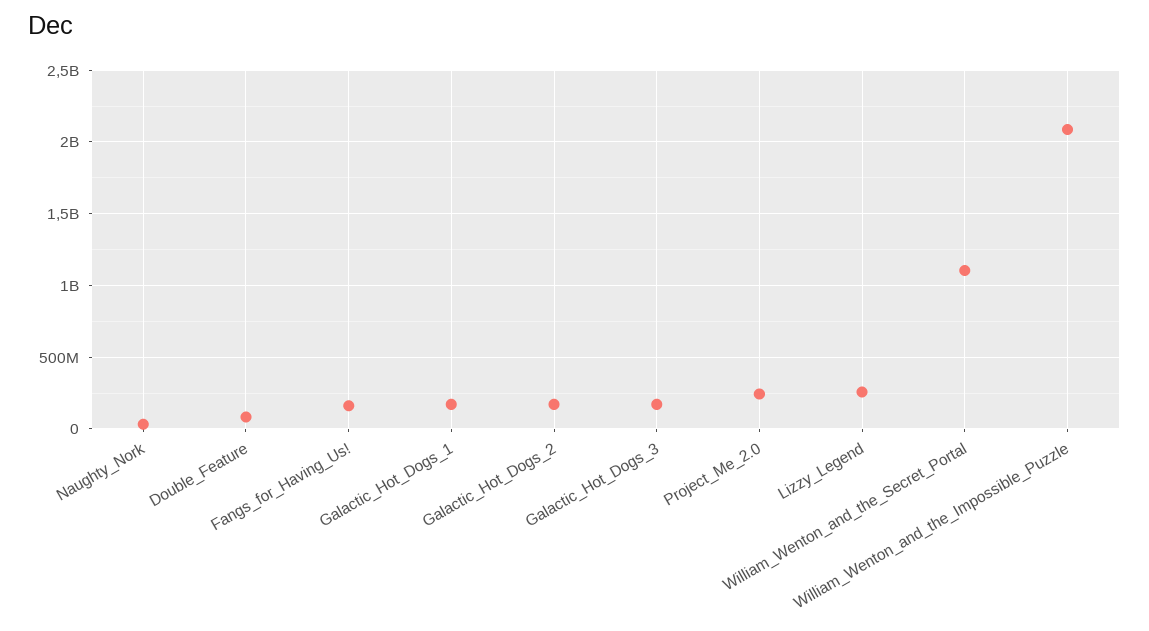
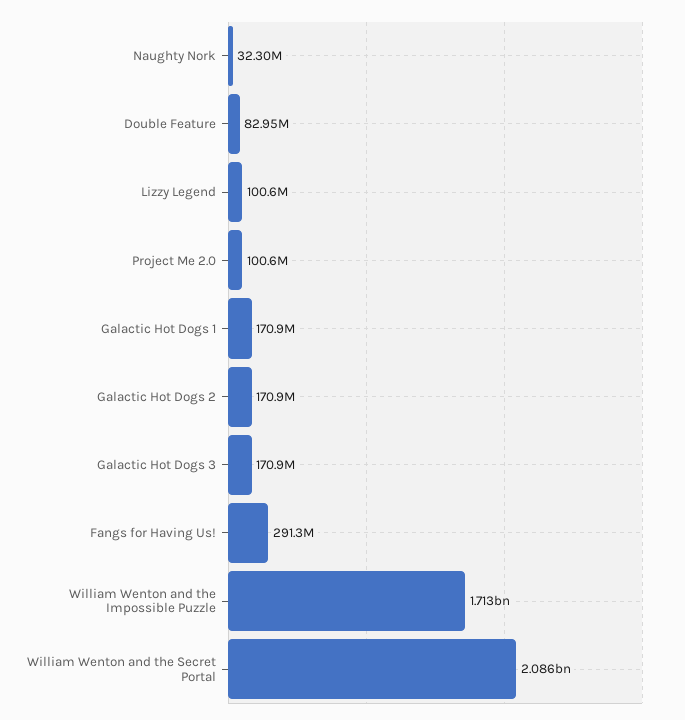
  {
    "Naughty_Nork": 32300000,
    "Double_Feature": 82950000,
-   "Fangs_for_Having_Us!": 150000000,
+   "Fangs_for_Having_Us!": 291300000,
    "Galactic_Hot_Dogs_1": 170900000,
    "Galactic_Hot_Dogs_2": 170900000,
    "Galactic_Hot_Dogs_3": 170900000,
-   "Project_Me_2.0": 250000000,
+   "Project_Me_2.0": 100600000,
-   "Lizzy_Legend": 250000000,
+   "Lizzy_Legend": 100600000,
-   "William_Wenton_and_the_Secret_Portal": 1100000000,
+   "William_Wenton_and_the_Secret_Portal": 2086000000,
-   "William_Wenton_and_the_Impossible_Puzzle": 2100000000
+   "William_Wenton_and_the_Impossible_Puzzle": 1713000000
  }

